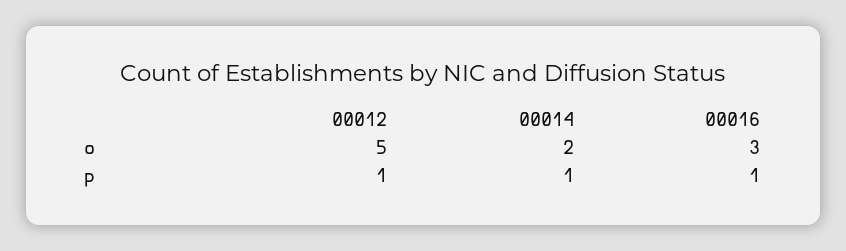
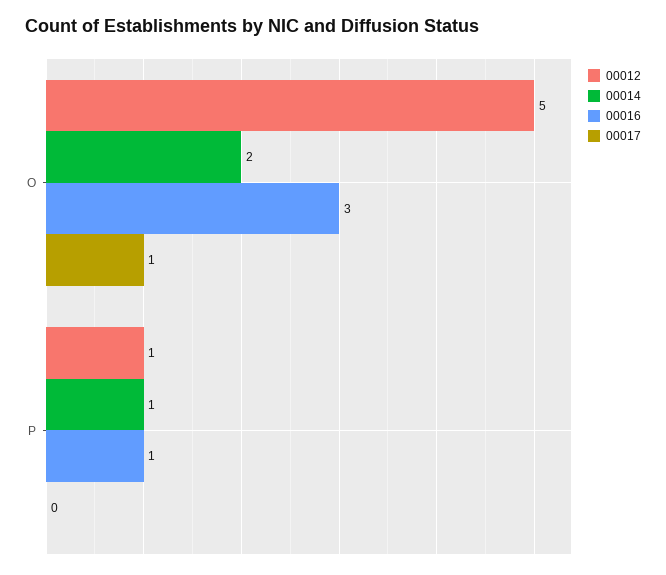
  {
    "00012": {
      "o": 5,
      "p": 1
    },
    "00014": {
      "o": 2,
      "p": 1
    },
    "00016": {
      "o": 3,
      "p": 1
-   }
+   },
+   "00017": {
+     "o": 1,
+     "p": 0
+   }
  }

